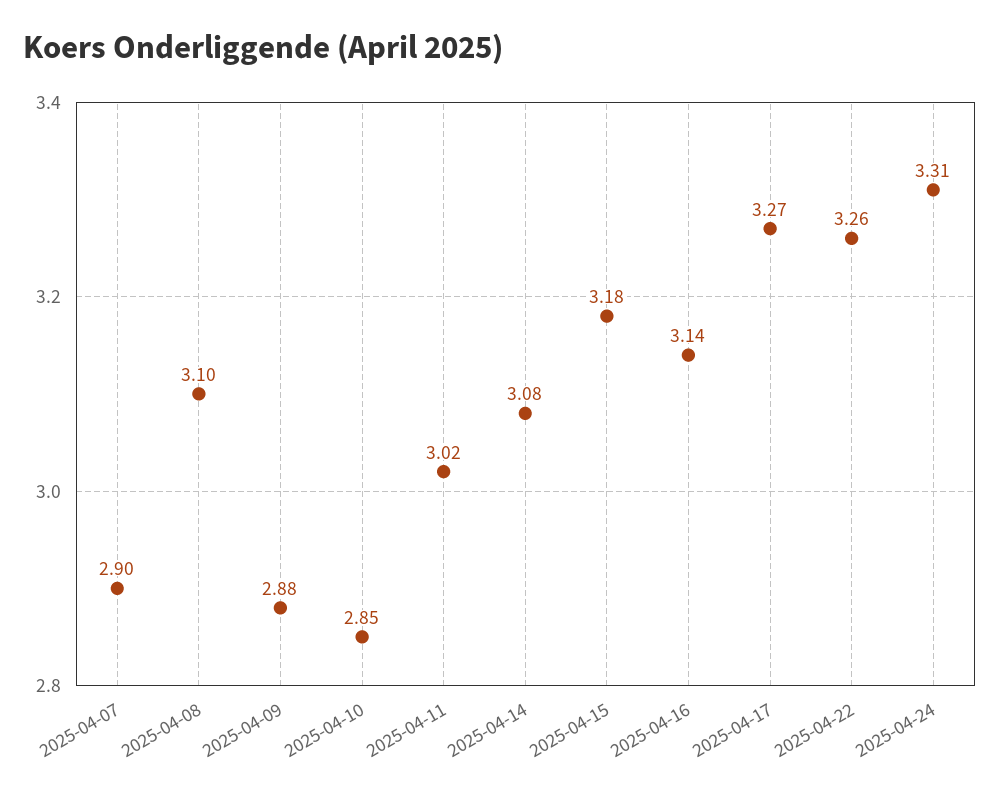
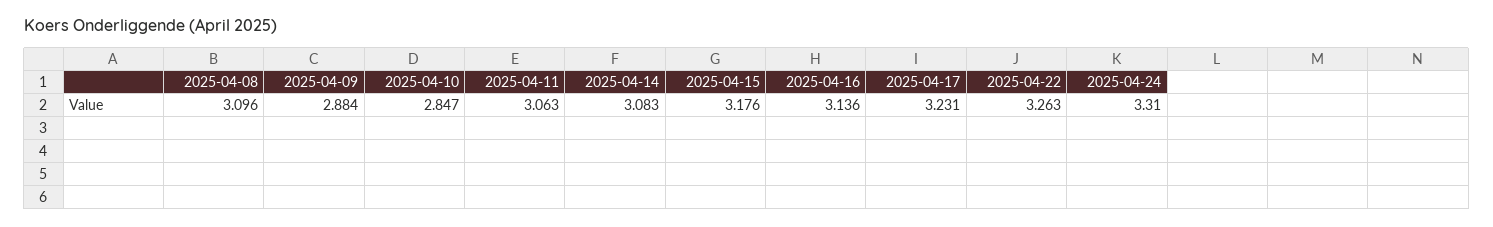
  {
-   "2025-04-07": 2.9,
    "2025-04-08": 3.096,
    "2025-04-09": 2.884,
    "2025-04-10": 2.847,
-   "2025-04-11": 3.02,
+   "2025-04-11": 3.063,
    "2025-04-14": 3.083,
    "2025-04-15": 3.176,
    "2025-04-16": 3.136,
-   "2025-04-17": 3.27,
+   "2025-04-17": 3.231,
    "2025-04-22": 3.263,
    "2025-04-24": 3.31
  }

